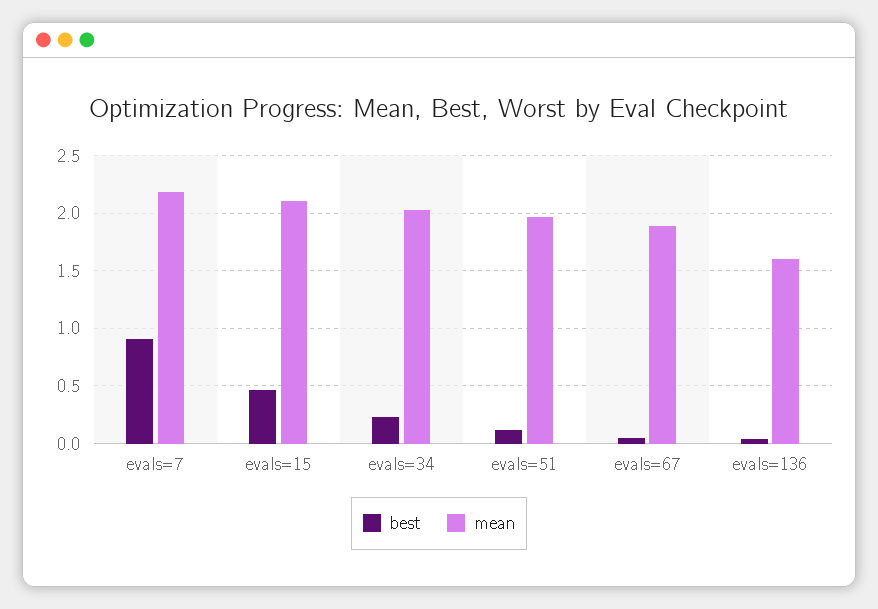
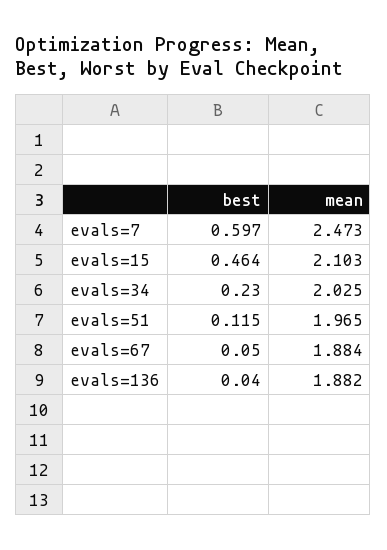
  {
    "best": {
-     "evals=7": 0.9,
+     "evals=7": 0.597,
      "evals=15": 0.464,
      "evals=34": 0.23,
      "evals=51": 0.115,
      "evals=67": 0.05,
      "evals=136": 0.04
    },
    "mean": {
-     "evals=7": 2.2,
+     "evals=7": 2.473,
      "evals=15": 2.103,
      "evals=34": 2.025,
      "evals=51": 1.965,
      "evals=67": 1.884,
-     "evals=136": 1.6
+     "evals=136": 1.882
    }
  }

